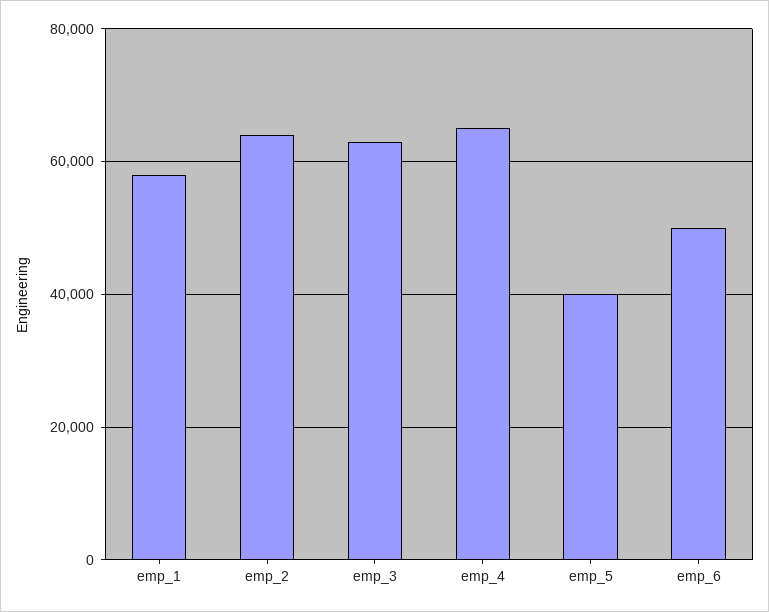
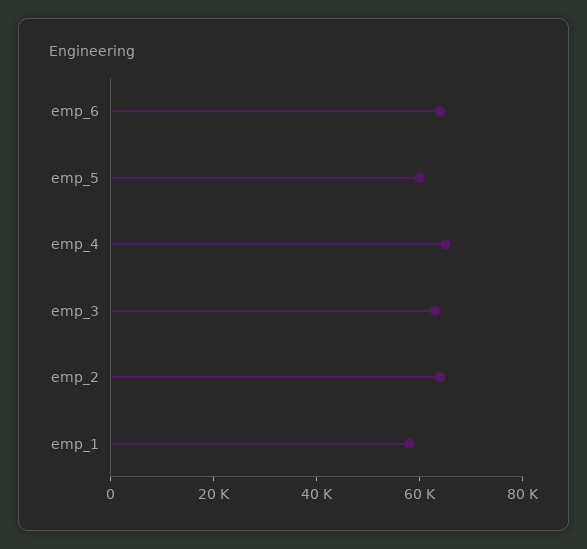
  {
    "emp_1": 58000,
    "emp_2": 64000,
    "emp_3": 64000,
    "emp_4": 66000,
-   "emp_5": 40000,
+   "emp_5": 60000,
-   "emp_6": 50000
+   "emp_6": 65000
  }

